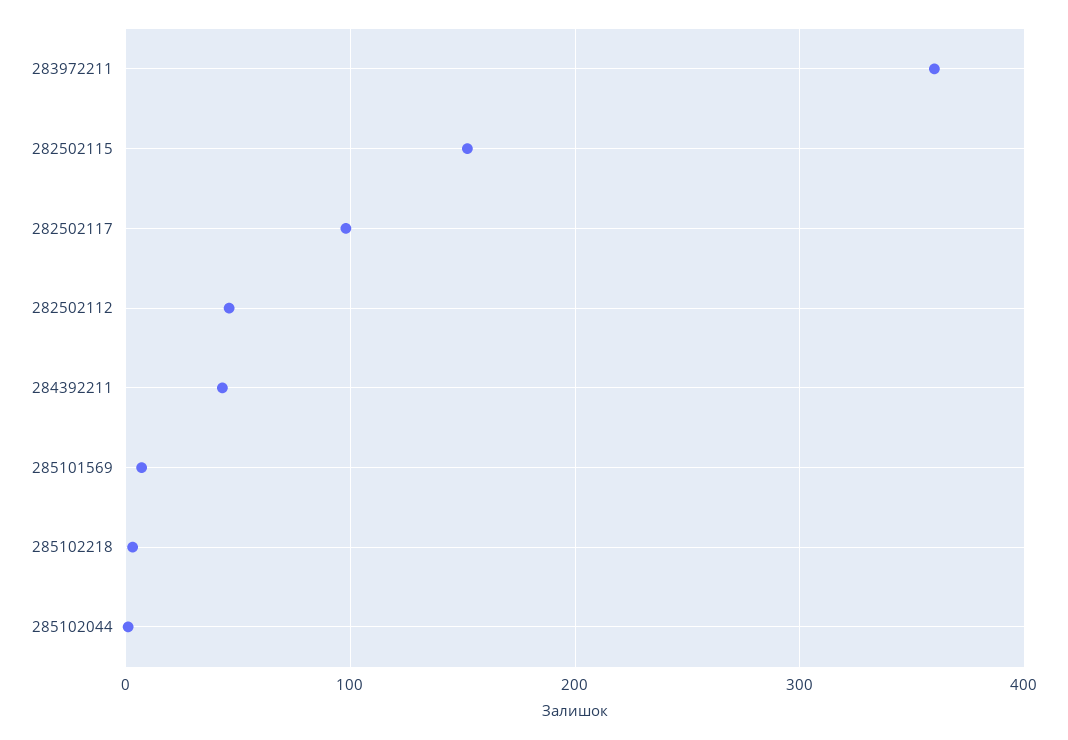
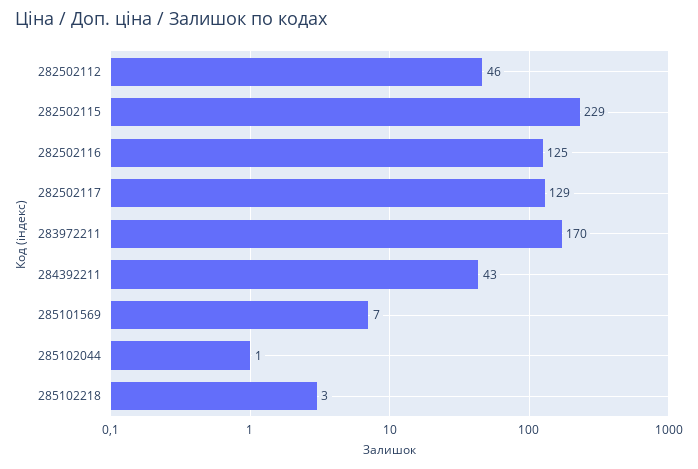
  {
-   "283972211": 360,
+   "283972211": 170,
-   "282502115": 150,
+   "282502115": 229,
-   "282502117": 100,
+   "282502117": 129,
    "282502112": 46,
    "284392211": 43,
    "285101569": 7,
    "285102218": 3,
-   "285102044": 1
+   "285102044": 1,
+   "282502116": 125
  }

